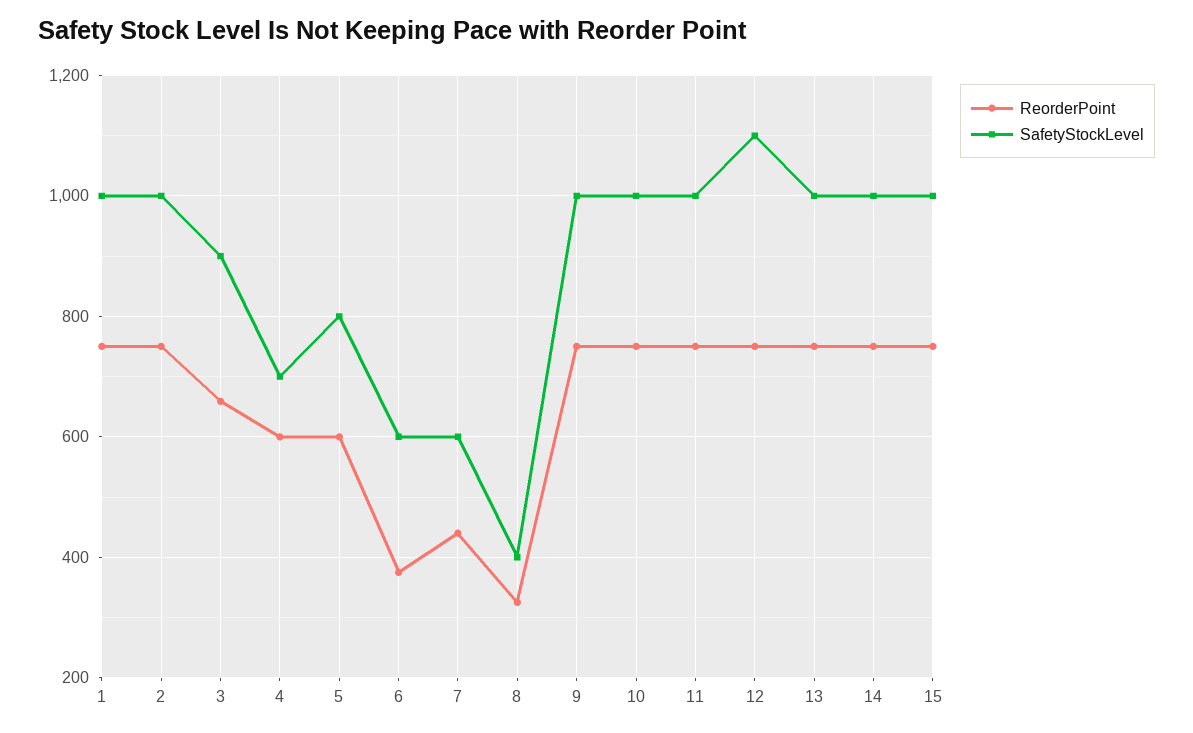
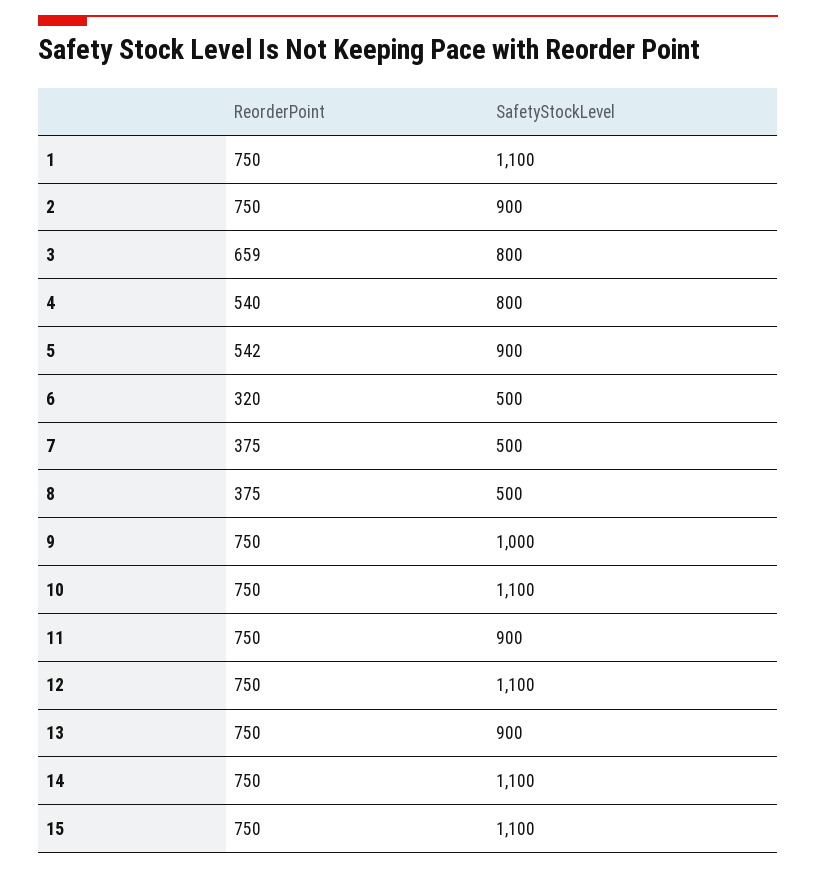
  {
    "ReorderPoint": {
      "1": 750,
      "2": 750,
      "3": 659,
-     "4": 600,
+     "4": 540,
-     "5": 600,
+     "5": 542,
-     "6": 380,
+     "6": 320,
-     "7": 440,
+     "7": 375,
-     "8": 320,
+     "8": 375,
      "9": 750,
      "10": 750,
      "11": 750,
      "12": 750,
      "13": 750,
      "14": 750,
      "15": 750
    },
    "SafetyStockLevel": {
-     "1": 1000,
+     "1": 1100,
-     "2": 1000,
+     "2": 900,
-     "3": 900,
+     "3": 800,
-     "4": 700,
+     "4": 800,
-     "5": 800,
+     "5": 900,
-     "6": 600,
+     "6": 500,
-     "7": 600,
+     "7": 500,
-     "8": 400,
+     "8": 500,
      "9": 1000,
-     "10": 1000,
+     "10": 1100,
-     "11": 1000,
+     "11": 900,
      "12": 1100,
-     "13": 1000,
+     "13": 900,
-     "14": 1000,
+     "14": 1100,
-     "15": 1000
+     "15": 1100
    }
  }

